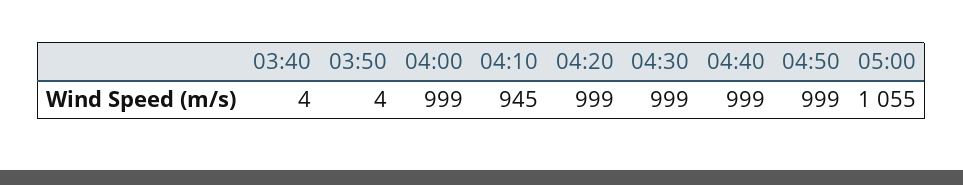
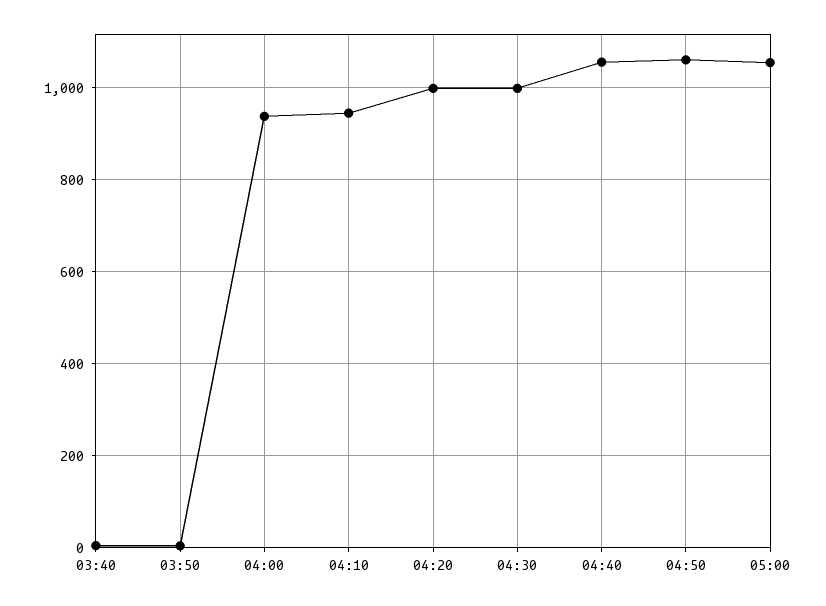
  {
    "03:40": 4,
    "03:50": 4,
-   "04:00": 999,
+   "04:00": 940,
    "04:10": 945,
    "04:20": 999,
    "04:30": 999,
-   "04:40": 999,
+   "04:40": 1060,
-   "04:50": 999,
+   "04:50": 1060,
    "05:00": 1055
  }

